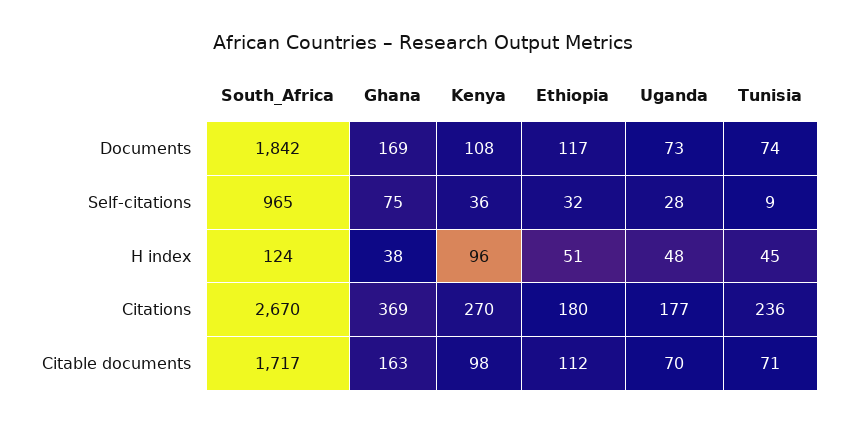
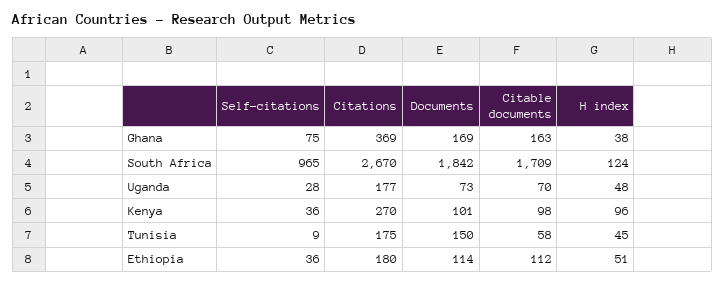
  {
    "South_Africa": {
      "Documents": 1842,
      "Self-citations": 965,
      "H index": 124,
      "Citations": 2670,
-     "Citable documents": 1717
+     "Citable documents": 1709
    },
    "Ghana": {
      "Documents": 169,
      "Self-citations": 75,
      "H index": 38,
      "Citations": 369,
      "Citable documents": 163
    },
    "Kenya": {
-     "Documents": 108,
+     "Documents": 101,
      "Self-citations": 36,
      "H index": 96,
      "Citations": 270,
      "Citable documents": 98
    },
    "Ethiopia": {
-     "Documents": 117,
+     "Documents": 114,
-     "Self-citations": 32,
+     "Self-citations": 36,
      "H index": 51,
      "Citations": 180,
      "Citable documents": 112
    },
    "Uganda": {
      "Documents": 73,
      "Self-citations": 28,
      "H index": 48,
      "Citations": 177,
      "Citable documents": 70
    },
    "Tunisia": {
-     "Documents": 74,
+     "Documents": 150,
      "Self-citations": 9,
      "H index": 45,
-     "Citations": 236,
+     "Citations": 175,
-     "Citable documents": 71
+     "Citable documents": 58
    }
  }

